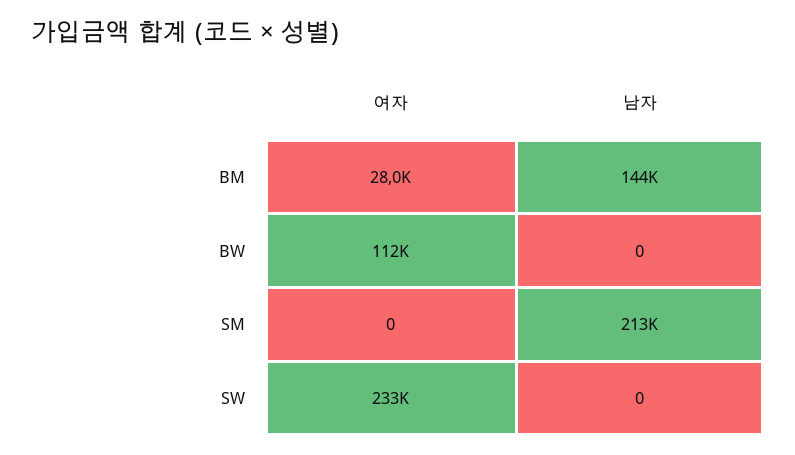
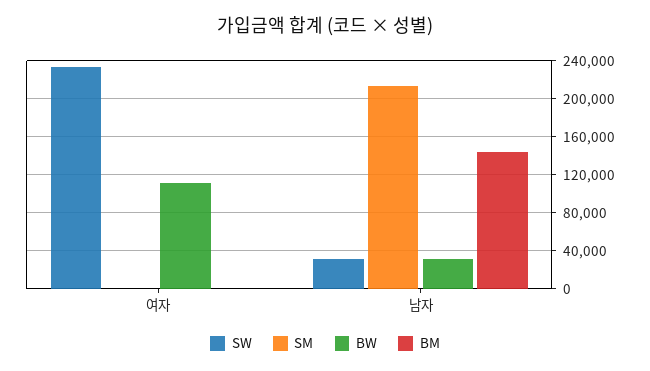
  {
    "BM": {
-     "여자": 28000,
+     "여자": 0,
      "남자": 144000
    },
    "BW": {
      "여자": 112000,
-     "남자": 0
+     "남자": 30000
    },
    "SM": {
      "여자": 0,
      "남자": 213000
    },
    "SW": {
      "여자": 233000,
-     "남자": 0
+     "남자": 30000
    }
  }

